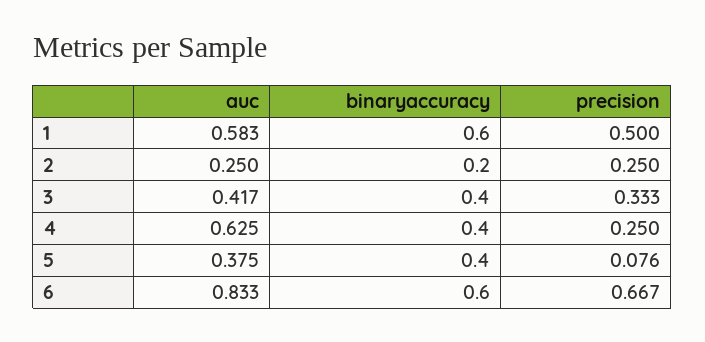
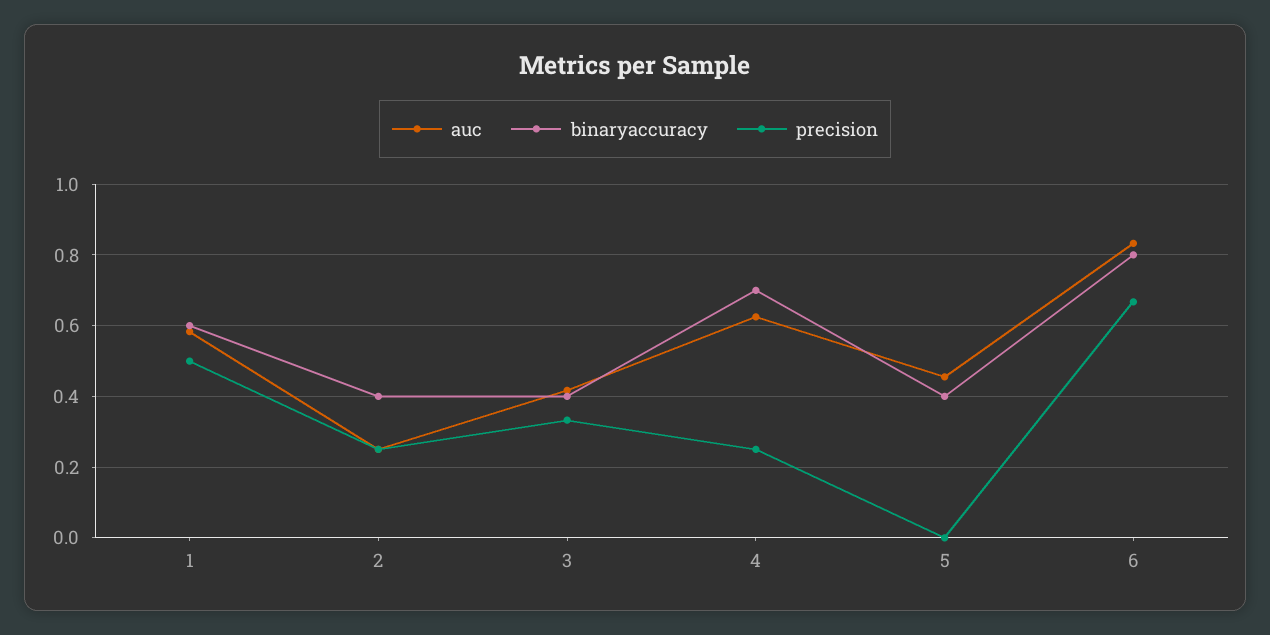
  {
    "auc": {
      "1": 0.583,
      "2": 0.25,
      "3": 0.417,
      "4": 0.625,
-     "5": 0.375,
+     "5": 0.46,
      "6": 0.833
    },
    "binaryaccuracy": {
      "1": 0.6,
-     "2": 0.2,
+     "2": 0.4,
      "3": 0.4,
-     "4": 0.4,
+     "4": 0.7,
      "5": 0.4,
-     "6": 0.6
+     "6": 0.8
    },
    "precision": {
      "1": 0.5,
      "2": 0.25,
      "3": 0.333,
      "4": 0.25,
-     "5": 0.076,
+     "5": 0,
      "6": 0.667
    }
  }

